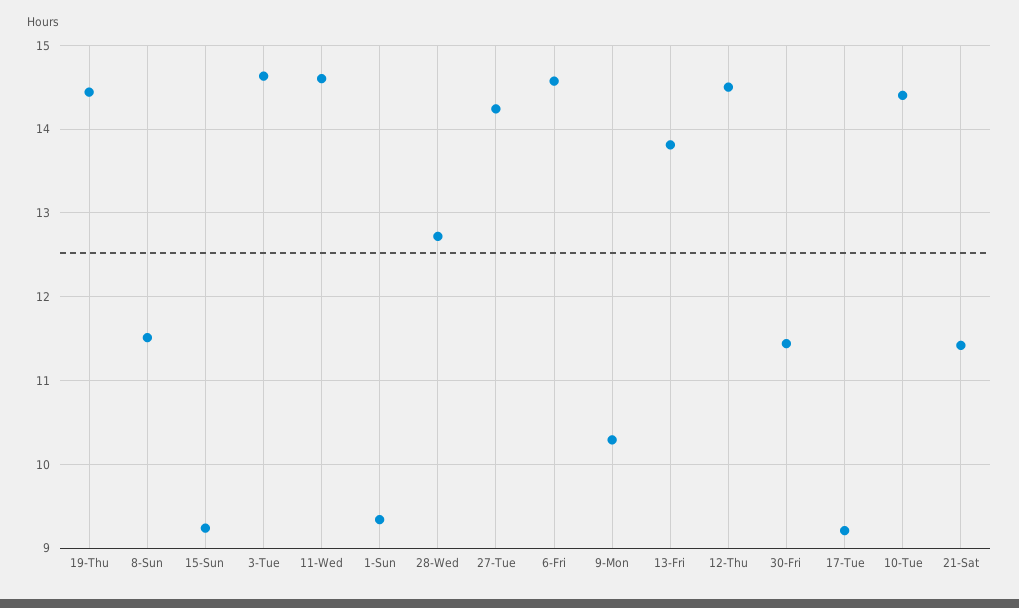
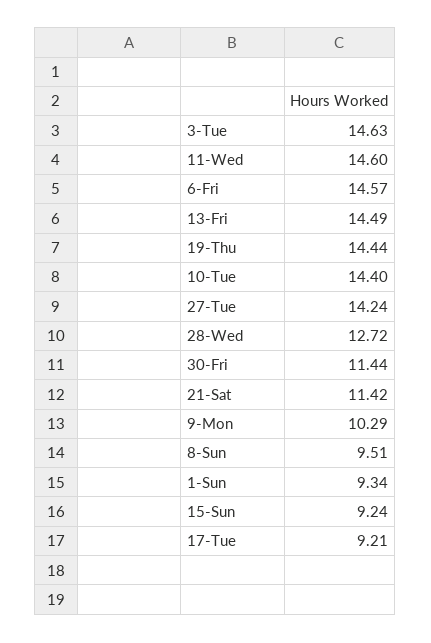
  {
    "19-Thu": 14.44,
-   "8-Sun": 11.5,
+   "8-Sun": 9.51,
    "15-Sun": 9.24,
    "3-Tue": 14.63,
    "11-Wed": 14.6,
    "1-Sun": 9.34,
    "28-Wed": 12.72,
    "27-Tue": 14.24,
    "6-Fri": 14.57,
    "9-Mon": 10.29,
-   "13-Fri": 13.8,
+   "13-Fri": 14.49,
-   "12-Thu": 14.5,
    "30-Fri": 11.44,
    "17-Tue": 9.21,
    "10-Tue": 14.4,
    "21-Sat": 11.42
  }

